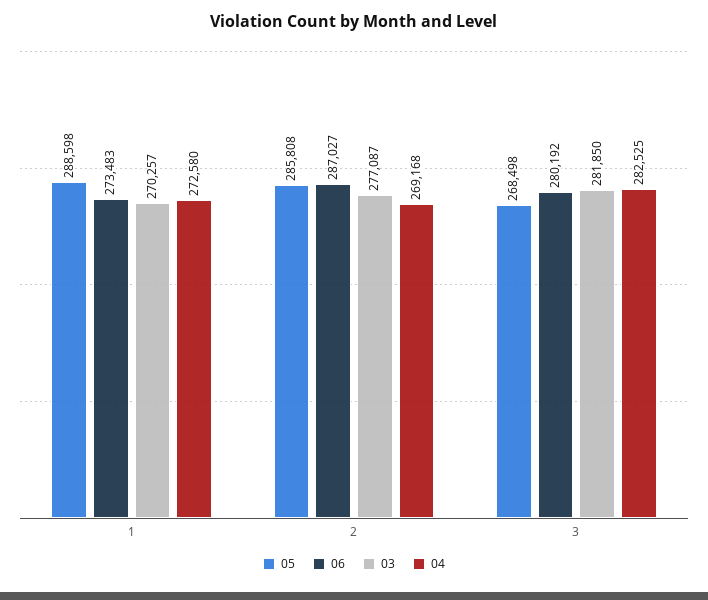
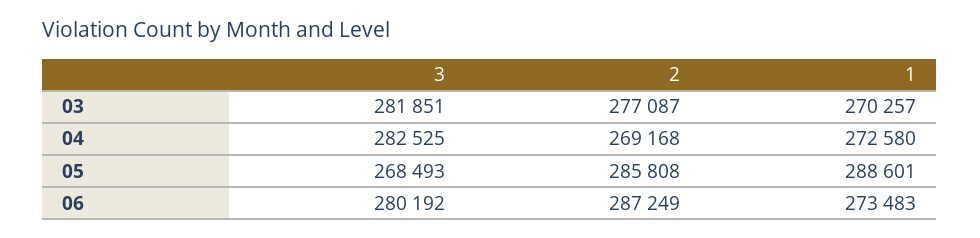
  {
    "05": {
-     "1": 288598,
+     "1": 288601,
      "2": 285808,
-     "3": 268498
+     "3": 268493
    },
    "06": {
      "1": 273483,
-     "2": 287027,
+     "2": 287249,
      "3": 280192
    },
    "03": {
      "1": 270257,
      "2": 277087,
-     "3": 281850
+     "3": 281851
    },
    "04": {
      "1": 272580,
      "2": 269168,
      "3": 282525
    }
  }

